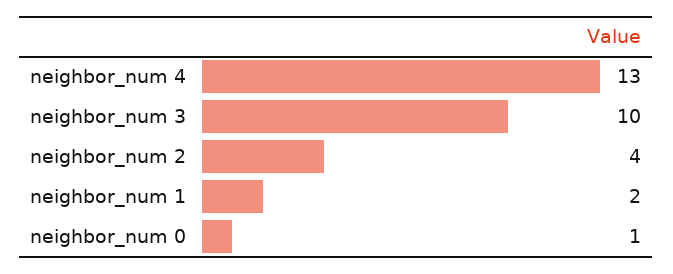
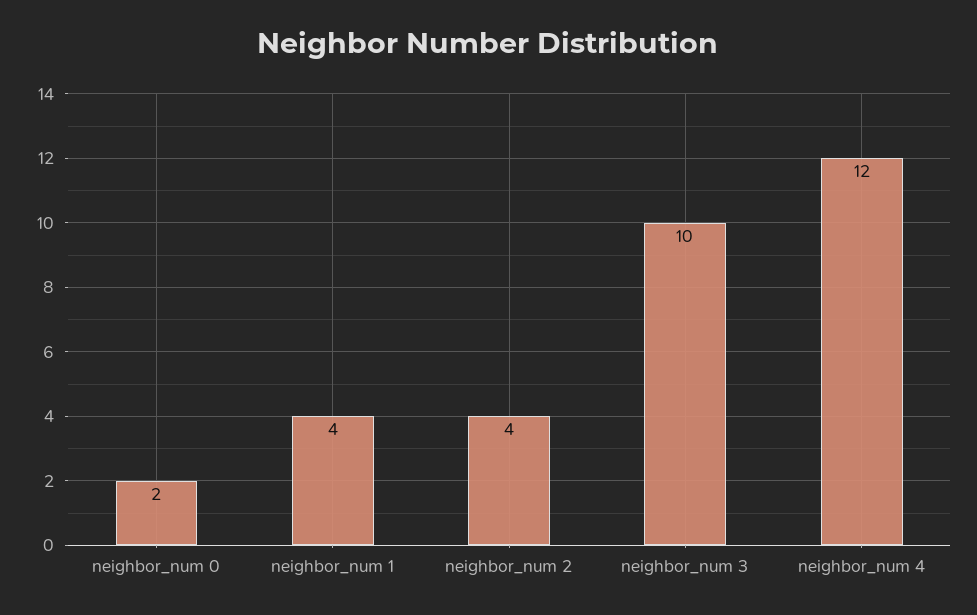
  {
-   "neighbor_num 4": 13,
+   "neighbor_num 4": 12,
    "neighbor_num 3": 10,
    "neighbor_num 2": 4,
-   "neighbor_num 1": 2,
+   "neighbor_num 1": 4,
-   "neighbor_num 0": 1
+   "neighbor_num 0": 2
  }

